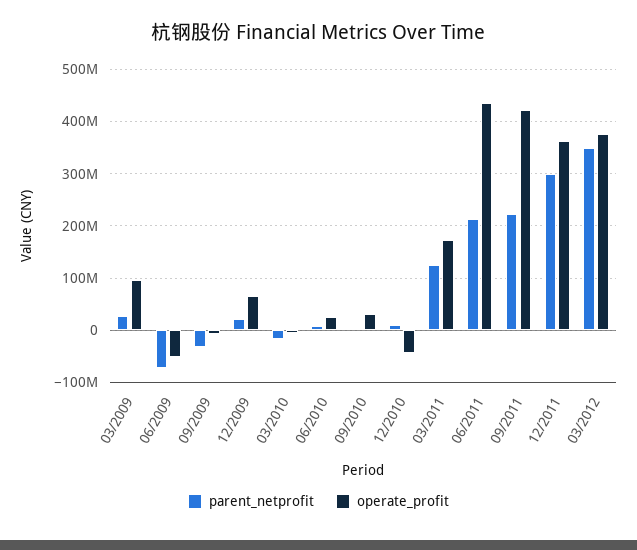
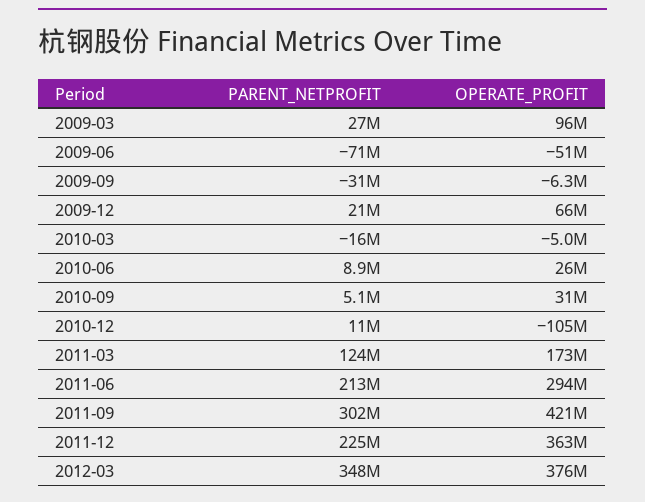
  {
    "parent_netprofit": {
      "03/2009": 27000000,
      "06/2009": -71000000,
      "09/2009": -31000000,
      "12/2009": 21000000,
      "03/2010": -16000000,
      "06/2010": 8900000,
      "09/2010": 5100000,
      "12/2010": 11000000,
      "03/2011": 124000000,
      "06/2011": 213000000,
-     "09/2011": 220000000,
+     "09/2011": 302000000,
-     "12/2011": 300000000,
+     "12/2011": 225000000,
      "03/2012": 348000000
    },
    "operate_profit": {
      "03/2009": 96000000,
      "06/2009": -51000000,
      "09/2009": -6300000,
      "12/2009": 66000000,
      "03/2010": -5000000,
      "06/2010": 26000000,
      "09/2010": 31000000,
-     "12/2010": -40000000,
+     "12/2010": -105000000,
      "03/2011": 173000000,
-     "06/2011": 440000000,
+     "06/2011": 294000000,
      "09/2011": 421000000,
      "12/2011": 363000000,
      "03/2012": 376000000
    }
  }

